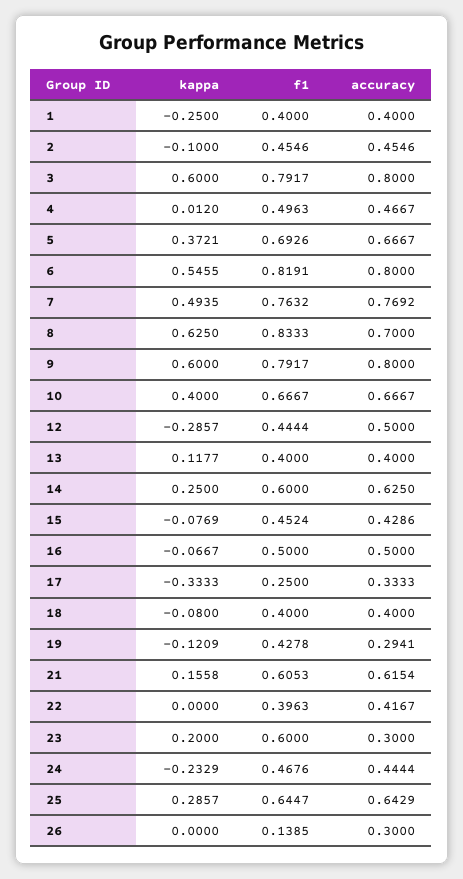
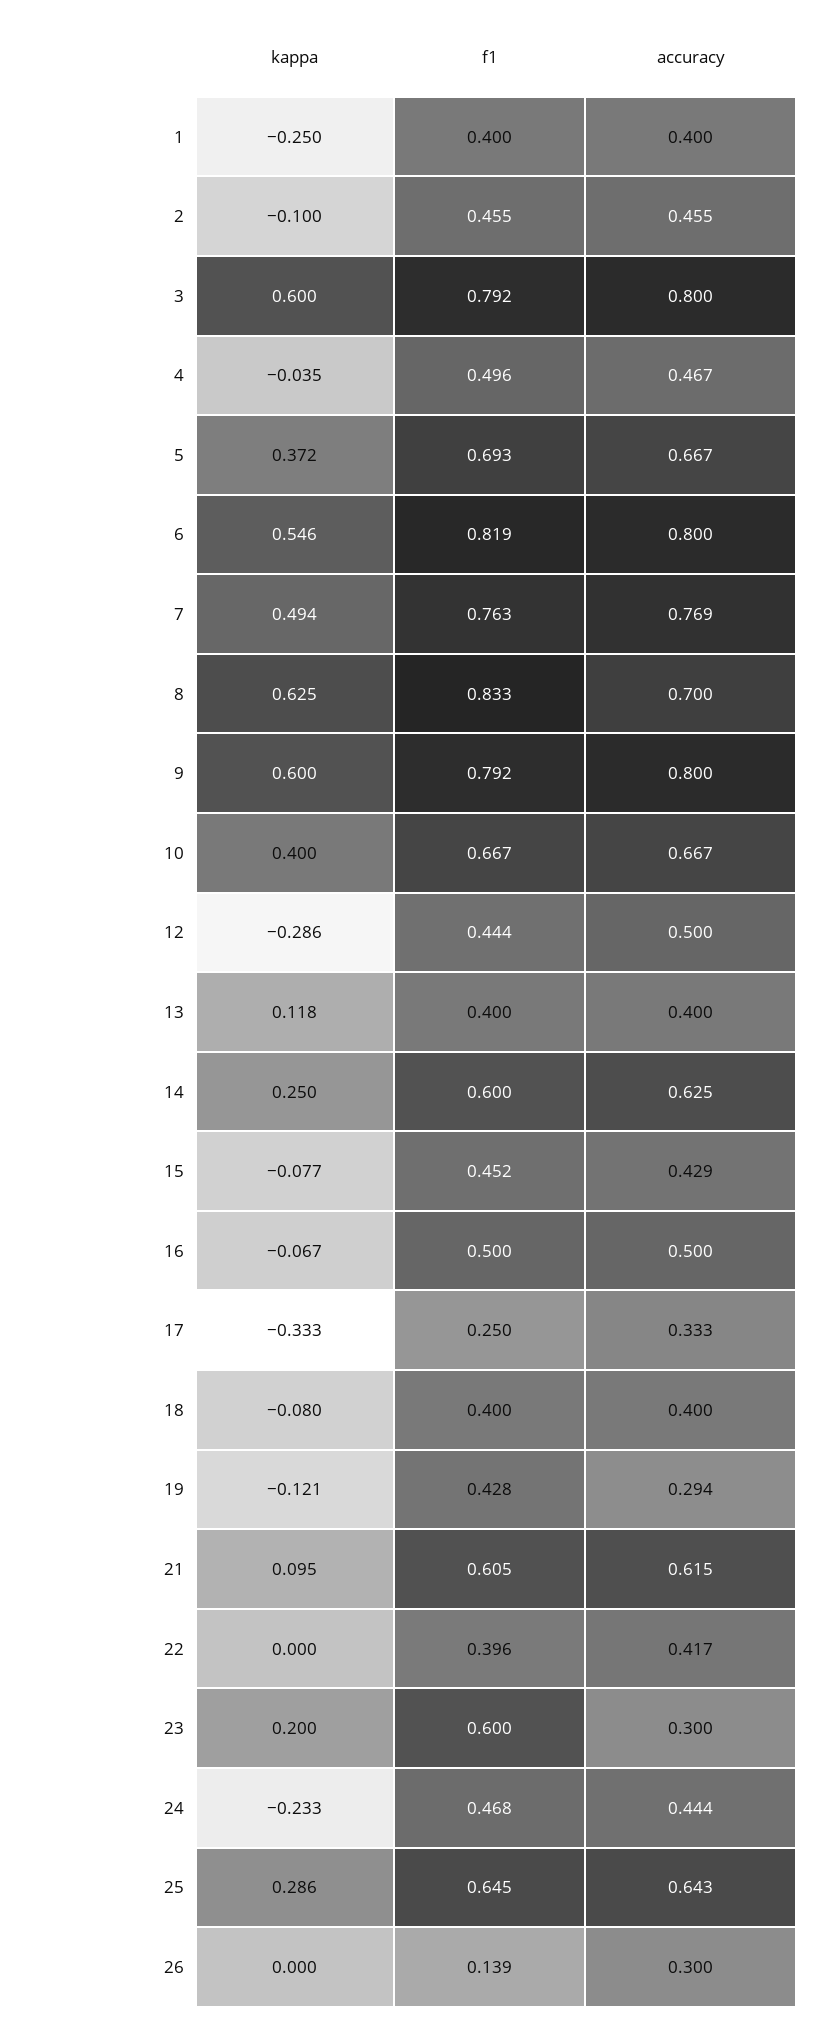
  {
    "kappa": {
      "1": -0.25,
      "2": -0.1,
      "3": 0.6,
-     "4": 0.012,
+     "4": -0.035,
      "5": 0.3721,
      "6": 0.5455,
      "7": 0.4935,
      "8": 0.625,
      "9": 0.6,
      "10": 0.4,
      "12": -0.2857,
      "13": 0.1177,
      "14": 0.25,
      "15": -0.0769,
      "16": -0.0667,
      "17": -0.3333,
      "18": -0.08,
      "19": -0.1209,
-     "21": 0.1558,
+     "21": 0.095,
      "22": 0,
      "23": 0.2,
      "24": -0.2329,
      "25": 0.2857,
      "26": 0
    },
    "f1": {
      "1": 0.4,
      "2": 0.4546,
      "3": 0.7917,
      "4": 0.4963,
      "5": 0.6926,
      "6": 0.8191,
      "7": 0.7632,
      "8": 0.8333,
      "9": 0.7917,
      "10": 0.6667,
      "12": 0.4444,
      "13": 0.4,
      "14": 0.6,
      "15": 0.4524,
      "16": 0.5,
      "17": 0.25,
      "18": 0.4,
      "19": 0.4278,
      "21": 0.6053,
      "22": 0.3963,
      "23": 0.6,
      "24": 0.4676,
      "25": 0.6447,
      "26": 0.1385
    },
    "accuracy": {
      "1": 0.4,
      "2": 0.4546,
      "3": 0.8,
      "4": 0.4667,
      "5": 0.6667,
      "6": 0.8,
      "7": 0.7692,
      "8": 0.7,
      "9": 0.8,
      "10": 0.6667,
      "12": 0.5,
      "13": 0.4,
      "14": 0.625,
      "15": 0.4286,
      "16": 0.5,
      "17": 0.3333,
      "18": 0.4,
      "19": 0.2941,
      "21": 0.6154,
      "22": 0.4167,
      "23": 0.3,
      "24": 0.4444,
      "25": 0.6429,
      "26": 0.3
    }
  }

